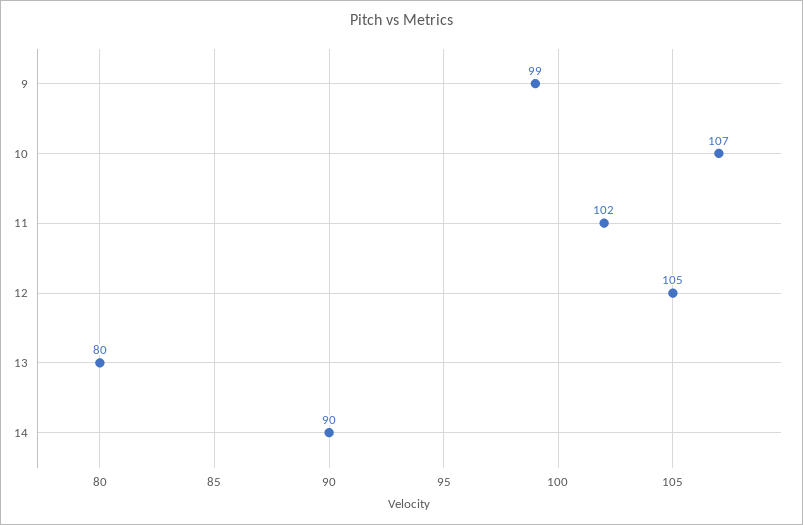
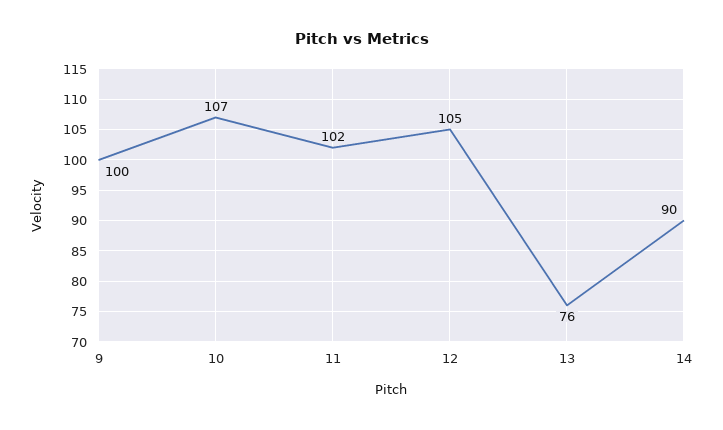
  {
-   "9": 99,
+   "9": 100,
    "10": 107,
    "11": 102,
    "12": 105,
-   "13": 80,
+   "13": 76,
    "14": 90
  }

